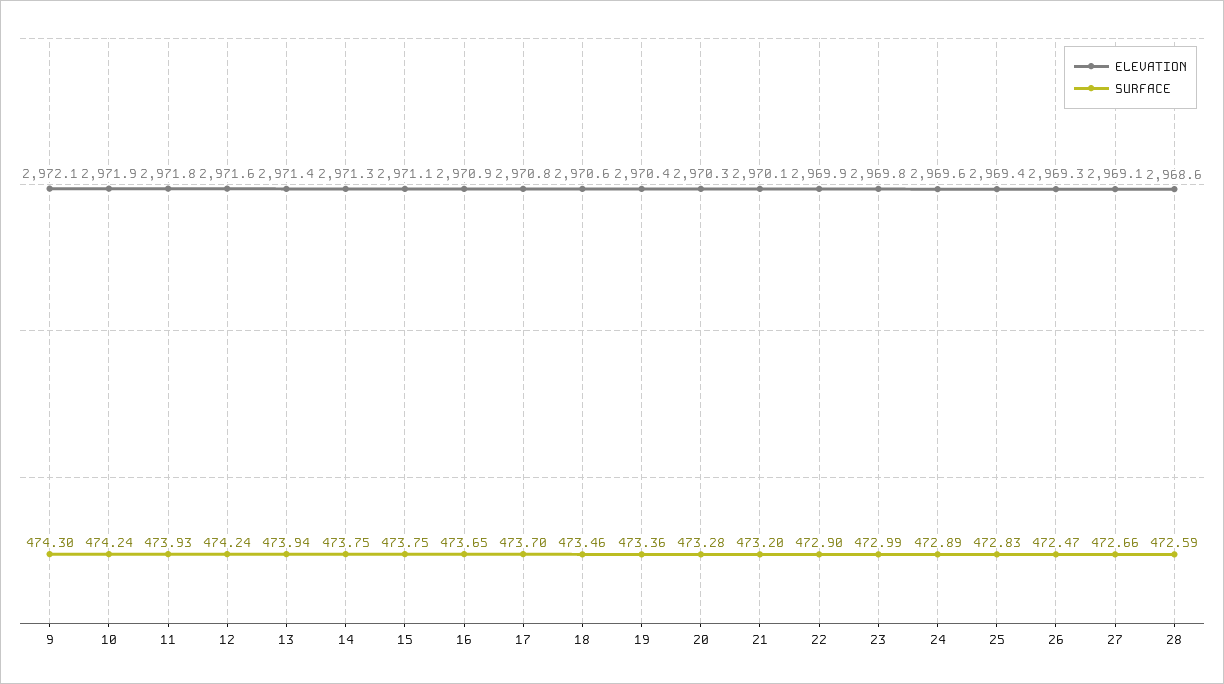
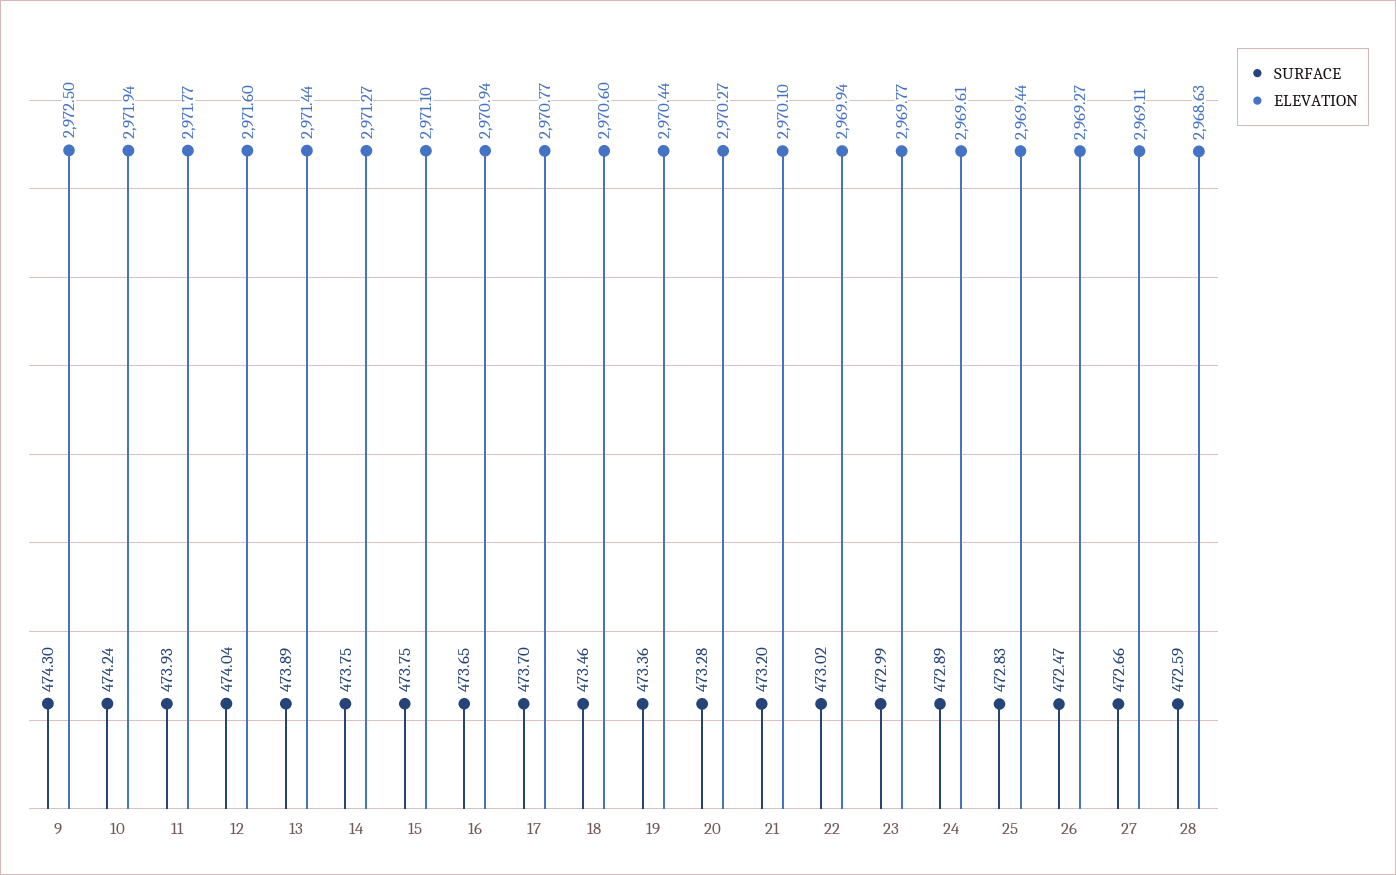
  {
    "ELEVATION": {
-     "9": 2972.1,
+     "9": 2972.5,
      "10": 2971.94,
      "11": 2971.77,
      "12": 2971.6,
      "13": 2971.44,
      "14": 2971.27,
      "15": 2971.1,
      "16": 2970.94,
      "17": 2970.77,
      "18": 2970.6,
      "19": 2970.44,
      "20": 2970.27,
      "21": 2970.1,
      "22": 2969.94,
      "23": 2969.77,
      "24": 2969.61,
      "25": 2969.44,
      "26": 2969.27,
      "27": 2969.11,
      "28": 2968.63
    },
    "SURFACE": {
      "9": 474.3,
      "10": 474.24,
      "11": 473.93,
-     "12": 474.24,
+     "12": 474.04,
-     "13": 473.94,
+     "13": 473.89,
      "14": 473.75,
      "15": 473.75,
      "16": 473.65,
      "17": 473.7,
      "18": 473.46,
      "19": 473.36,
      "20": 473.28,
      "21": 473.2,
-     "22": 472.9,
+     "22": 473.02,
      "23": 472.99,
      "24": 472.89,
      "25": 472.83,
      "26": 472.47,
      "27": 472.66,
      "28": 472.59
    }
  }

